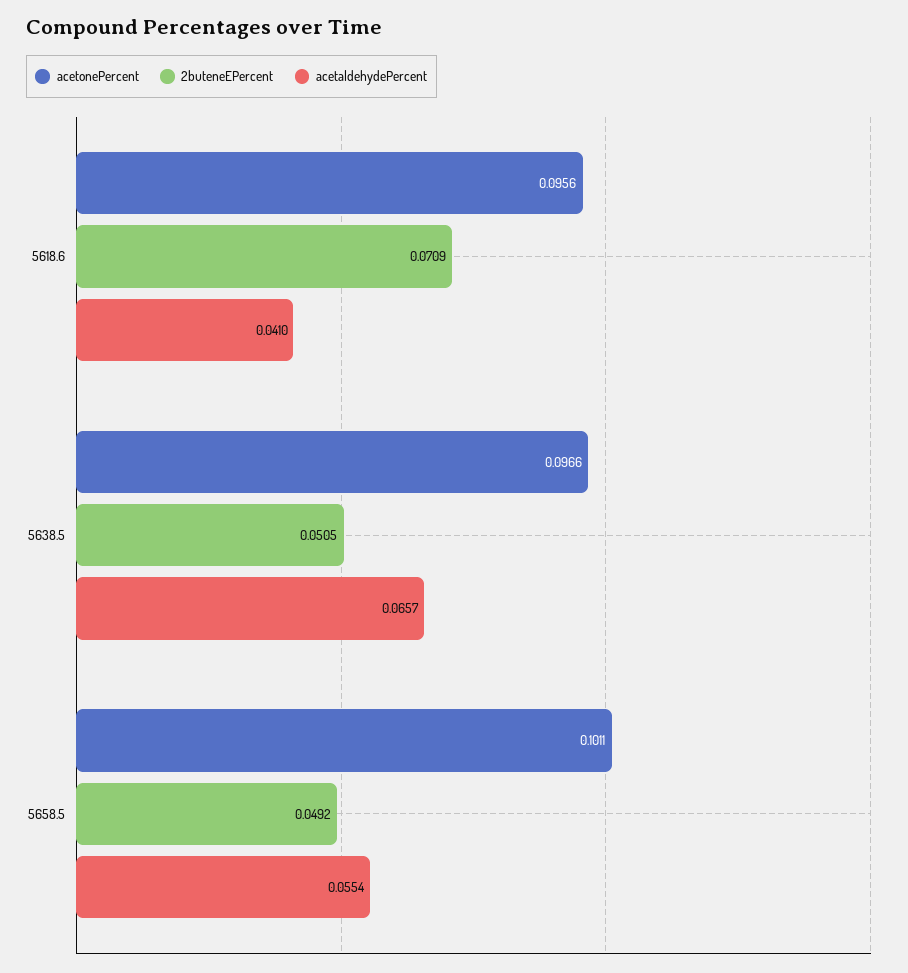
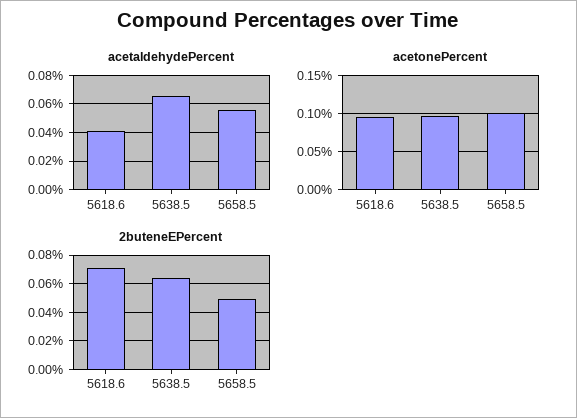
  {
    "acetonePercent": {
      "5618.6": 0.0956,
      "5638.5": 0.0966,
      "5658.5": 0.1011
    },
    "2buteneEPercent": {
      "5618.6": 0.0709,
-     "5638.5": 0.0505,
+     "5638.5": 0.065,
      "5658.5": 0.0492
    },
    "acetaldehydePercent": {
      "5618.6": 0.041,
      "5638.5": 0.0657,
      "5658.5": 0.0554
    }
  }

